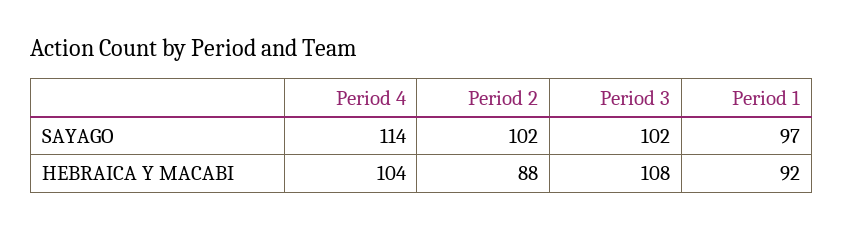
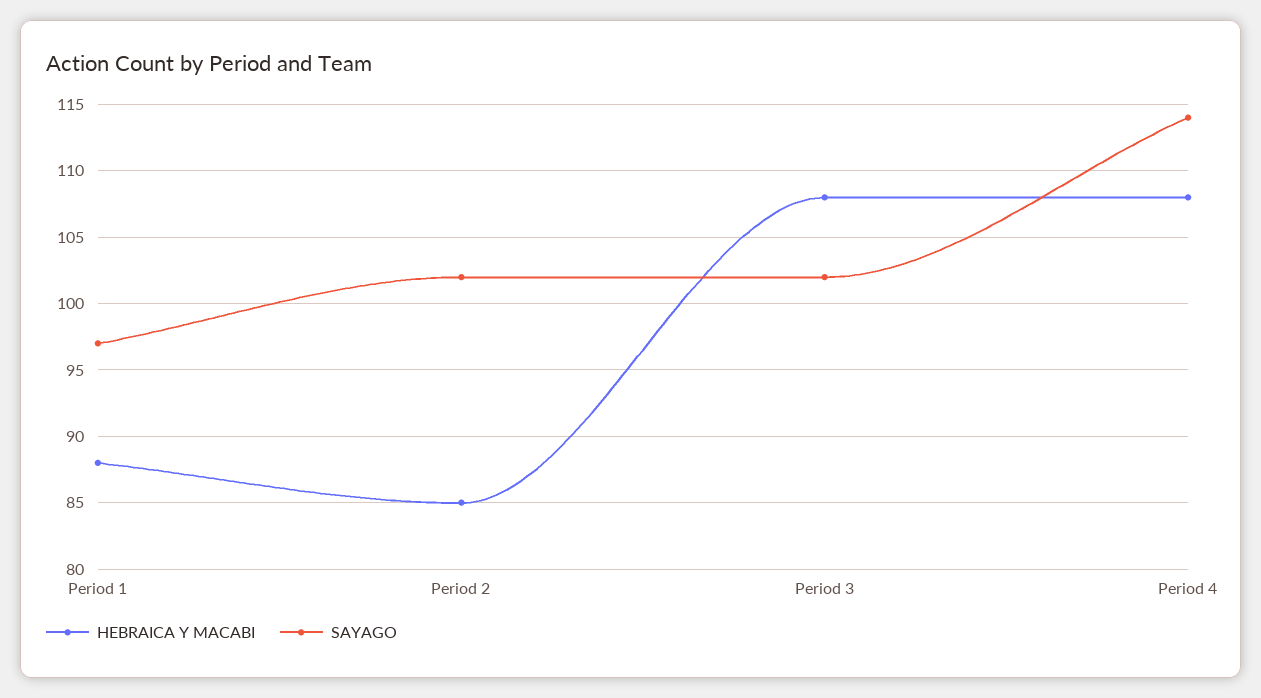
  {
    "SAYAGO": {
      "Period 4": 114,
      "Period 2": 102,
      "Period 3": 102,
      "Period 1": 97
    },
    "HEBRAICA Y MACABI": {
-     "Period 4": 104,
+     "Period 4": 108,
-     "Period 2": 88,
+     "Period 2": 85,
      "Period 3": 108,
-     "Period 1": 92
+     "Period 1": 88
    }
  }

